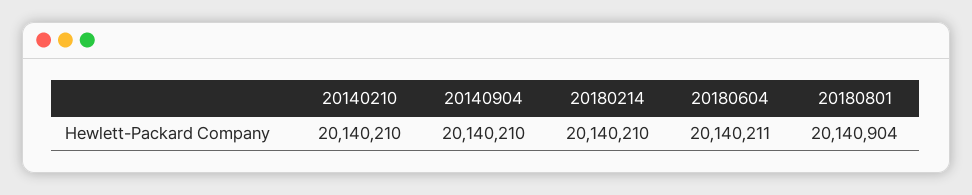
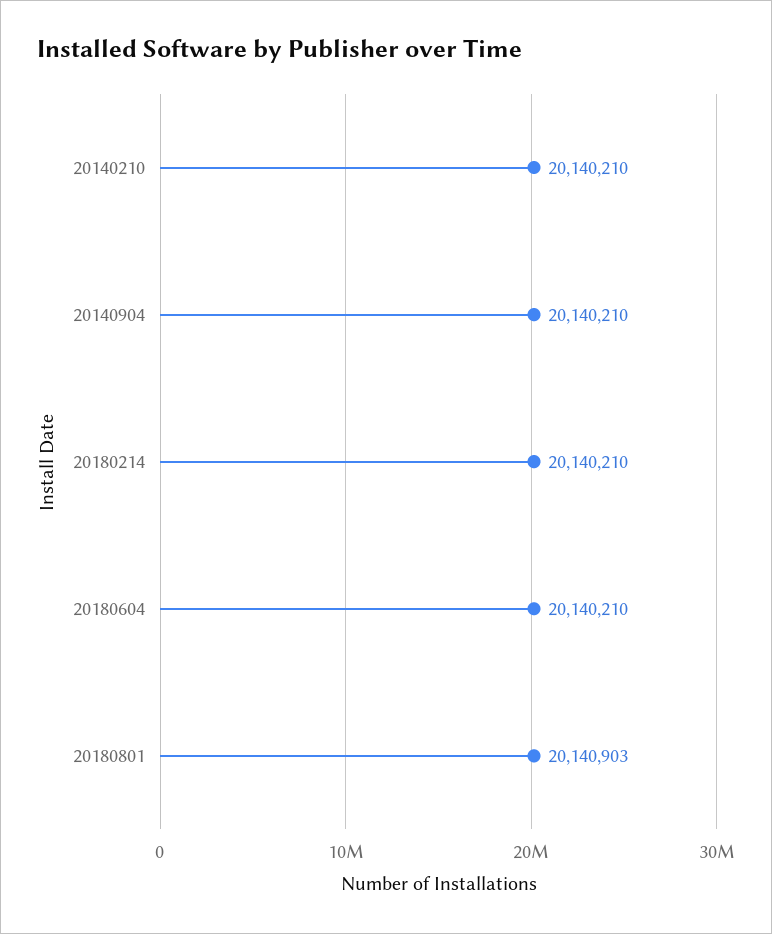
  {
    "20140210": 20140210,
    "20140904": 20140210,
    "20180214": 20140210,
-   "20180604": 20140211,
+   "20180604": 20140210,
-   "20180801": 20140904
+   "20180801": 20140903
  }

